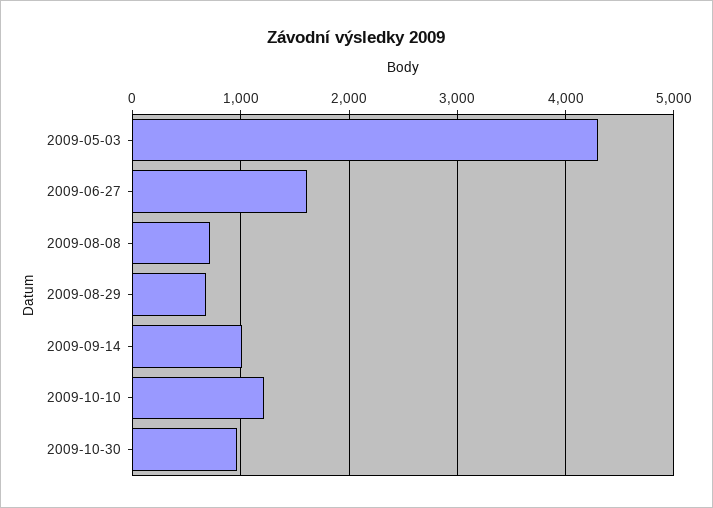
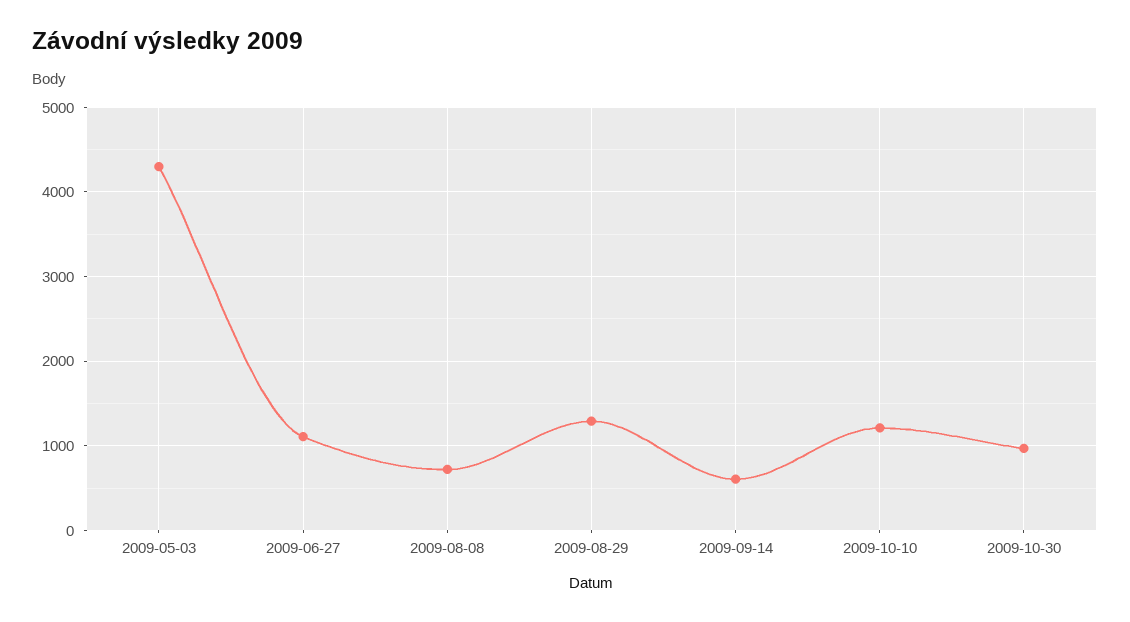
  {
    "2009-05-03": 4300,
-   "2009-06-27": 1600,
+   "2009-06-27": 1100,
    "2009-08-08": 700,
-   "2009-08-29": 700,
+   "2009-08-29": 1300,
-   "2009-09-14": 1000,
+   "2009-09-14": 600,
    "2009-10-10": 1200,
    "2009-10-30": 1000
  }

